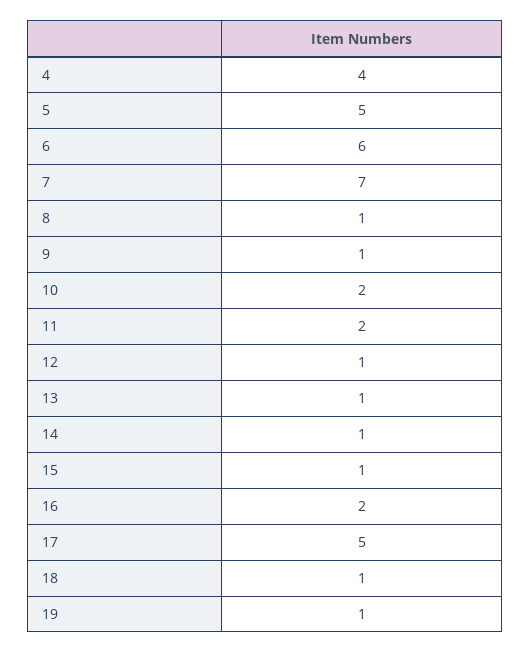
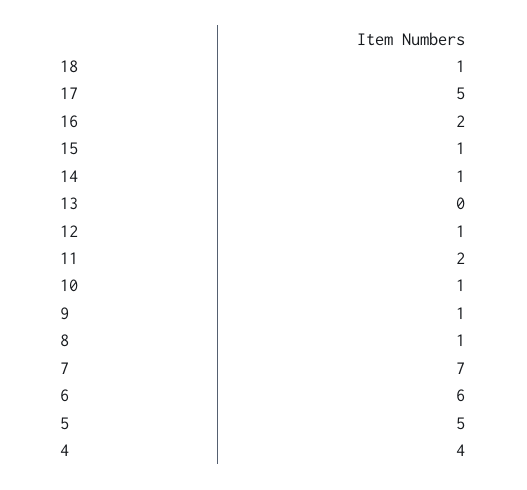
  {
    "4": 4,
    "5": 5,
    "6": 6,
    "7": 7,
    "8": 1,
    "9": 1,
-   "10": 2,
+   "10": 1,
    "11": 2,
    "12": 1,
-   "13": 1,
+   "13": 0,
    "14": 1,
    "15": 1,
    "16": 2,
    "17": 5,
-   "18": 1,
+   "18": 1
-   "19": 1
  }

